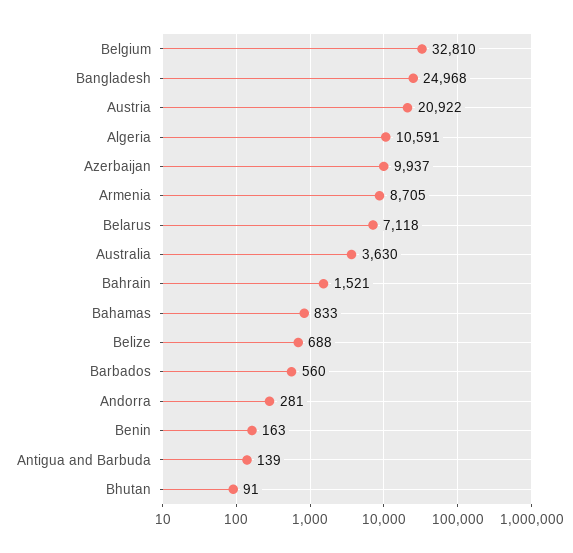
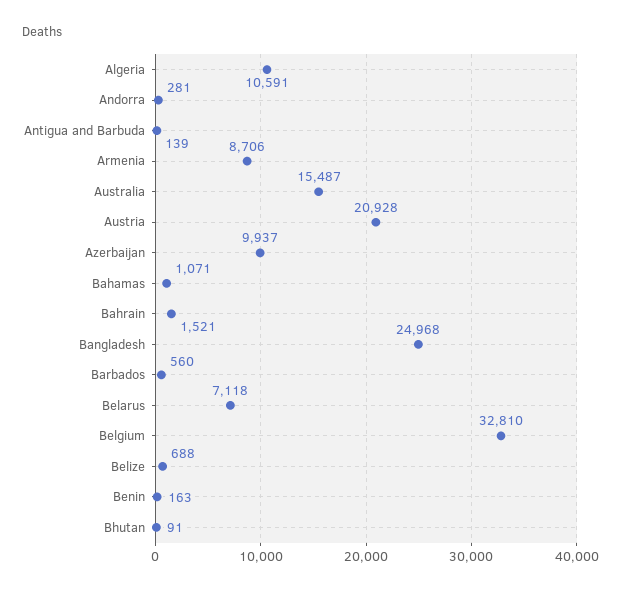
  {
    "Belgium": 32810,
    "Bangladesh": 24968,
-   "Austria": 20922,
+   "Austria": 20928,
    "Algeria": 10591,
    "Azerbaijan": 9937,
-   "Armenia": 8705,
+   "Armenia": 8706,
    "Belarus": 7118,
-   "Australia": 3630,
+   "Australia": 15487,
    "Bahrain": 1521,
-   "Bahamas": 833,
+   "Bahamas": 1071,
    "Belize": 688,
    "Barbados": 560,
    "Andorra": 281,
    "Benin": 163,
    "Antigua and Barbuda": 139,
    "Bhutan": 91
  }

